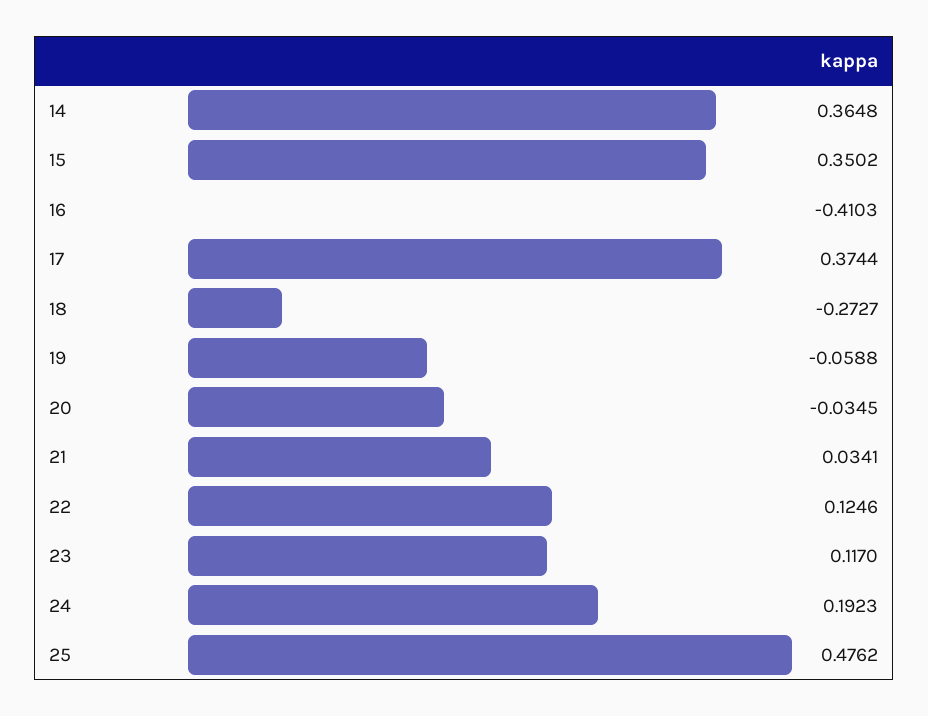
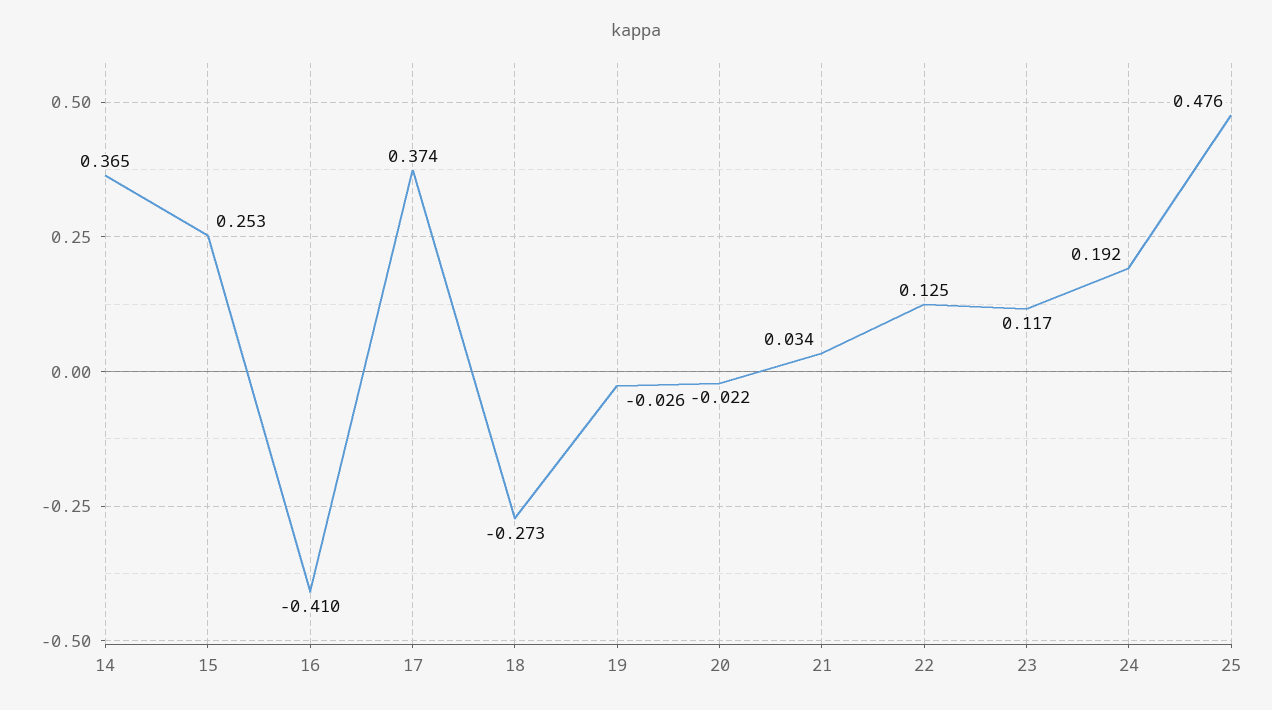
  {
    "14": 0.3648,
-   "15": 0.3502,
+   "15": 0.253,
    "16": -0.4103,
    "17": 0.3744,
    "18": -0.2727,
-   "19": -0.0588,
+   "19": -0.026,
-   "20": -0.0345,
+   "20": -0.022,
    "21": 0.0341,
    "22": 0.1246,
    "23": 0.117,
    "24": 0.1923,
    "25": 0.4762
  }

